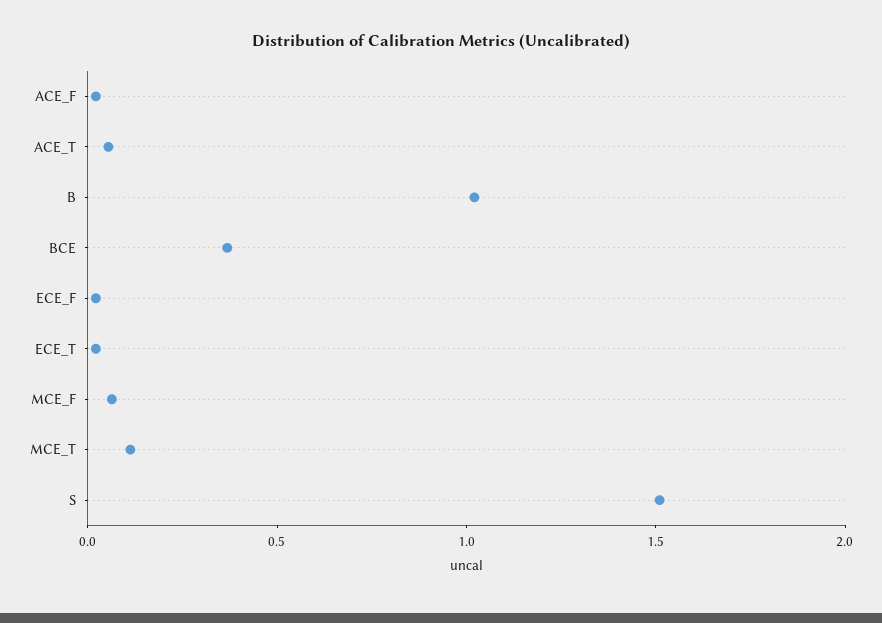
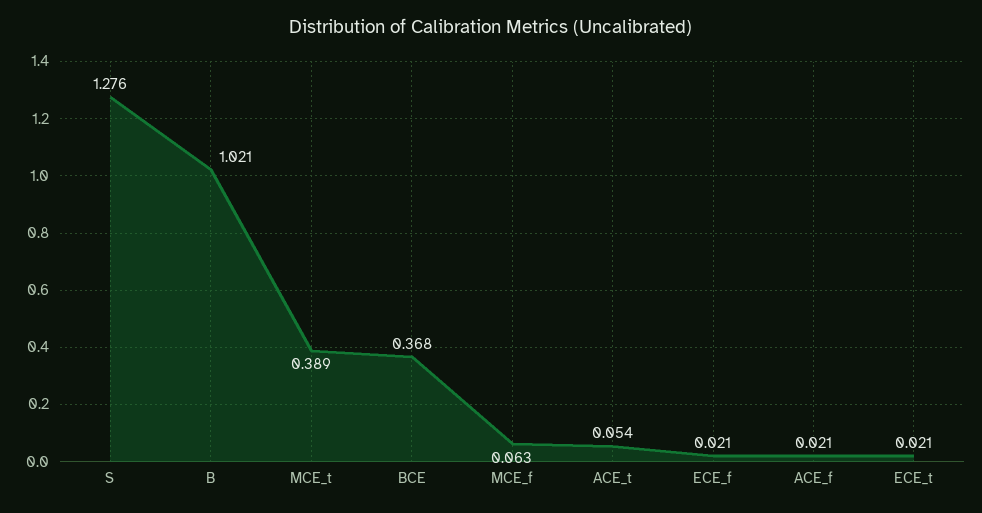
  {
    "ACE_F": 0.021,
    "ACE_T": 0.054,
    "B": 1.021,
    "BCE": 0.368,
    "ECE_F": 0.021,
    "ECE_T": 0.021,
    "MCE_F": 0.063,
-   "MCE_T": 0.1,
+   "MCE_T": 0.389,
-   "S": 1.5
+   "S": 1.276
  }

